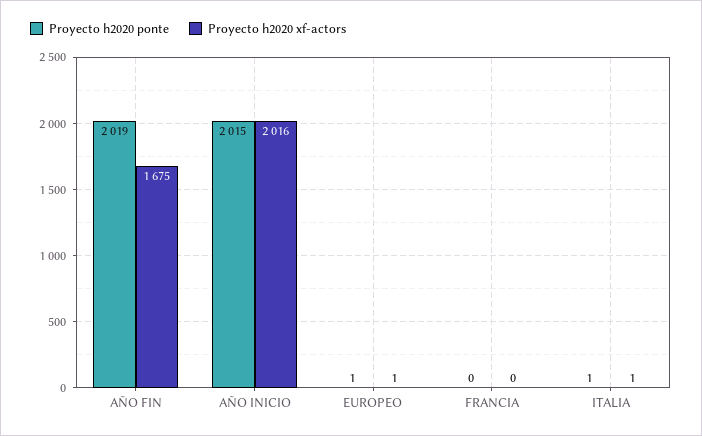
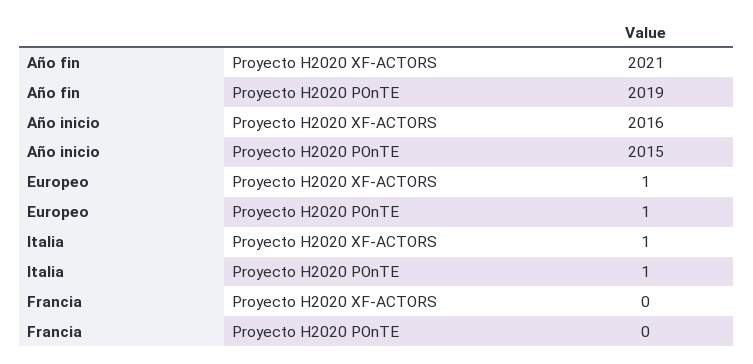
  {
    "Proyecto h2020 ponte": {
      "AÑO FIN": 2019,
      "AÑO INICIO": 2015,
      "EUROPEO": 1,
      "FRANCIA": 0,
      "ITALIA": 1
    },
    "Proyecto h2020 xf-actors": {
-     "AÑO FIN": 1675,
+     "AÑO FIN": 2021,
      "AÑO INICIO": 2016,
      "EUROPEO": 1,
      "FRANCIA": 0,
      "ITALIA": 1
    }
  }

